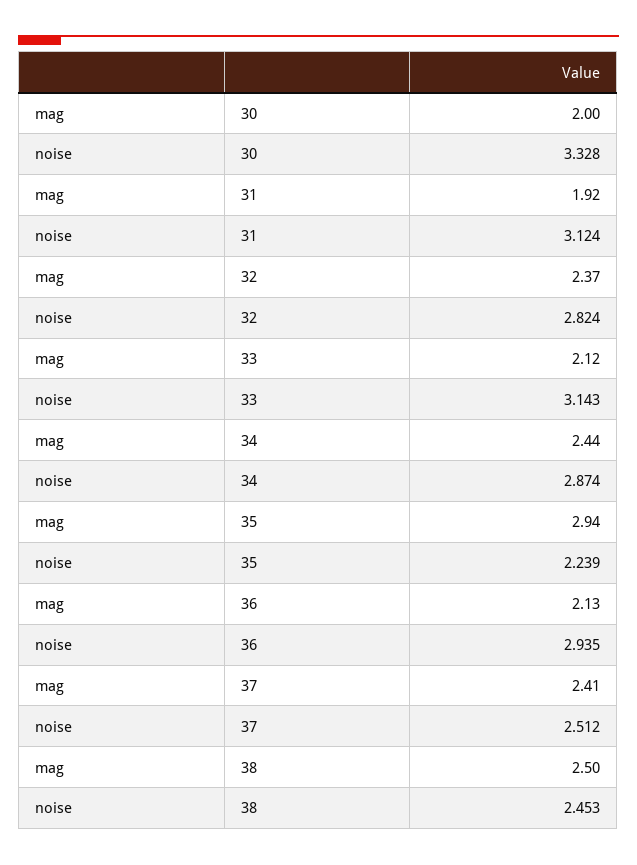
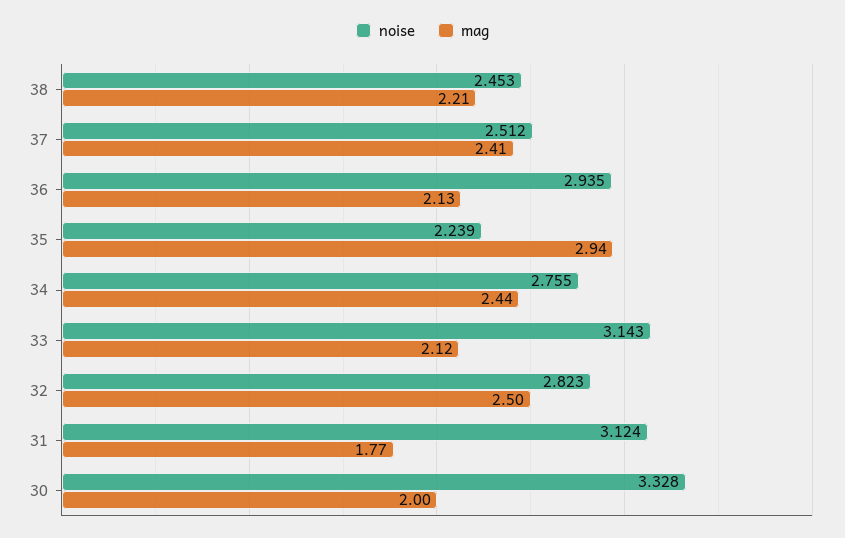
  {
    "mag": {
      "30": 2,
-     "31": 1.92,
+     "31": 1.77,
-     "32": 2.37,
+     "32": 2.5,
      "33": 2.12,
      "34": 2.44,
      "35": 2.94,
      "36": 2.13,
      "37": 2.41,
-     "38": 2.5
+     "38": 2.21
    },
    "noise": {
      "30": 3.328,
      "31": 3.124,
-     "32": 2.824,
+     "32": 2.823,
      "33": 3.143,
-     "34": 2.874,
+     "34": 2.755,
      "35": 2.239,
      "36": 2.935,
      "37": 2.512,
      "38": 2.453
    }
  }

